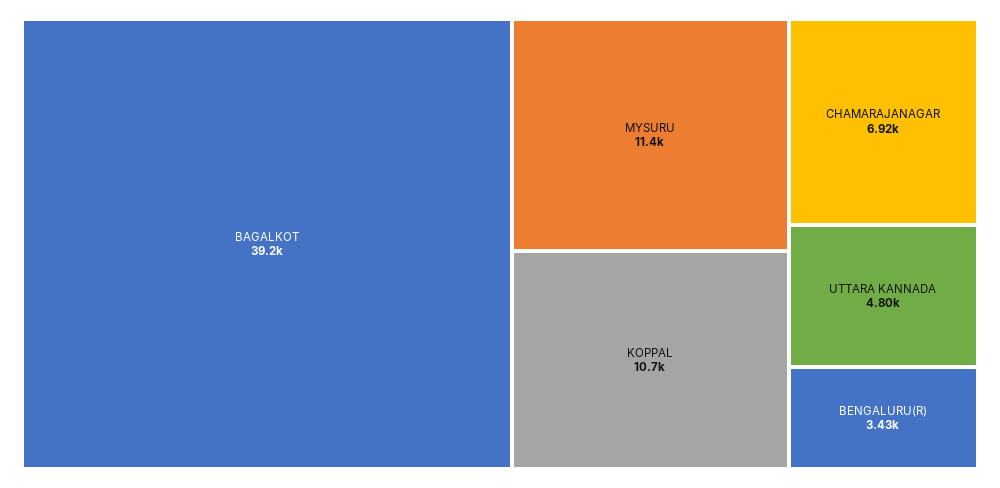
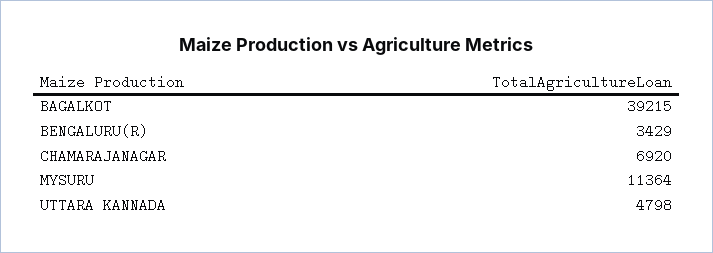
  {
    "BAGALKOT": 39215,
    "MYSURU": 11364,
-   "KOPPAL": 10700,
    "CHAMARAJANAGAR": 6920,
    "UTTARA KANNADA": 4798,
    "BENGALURU(R)": 3429
  }

